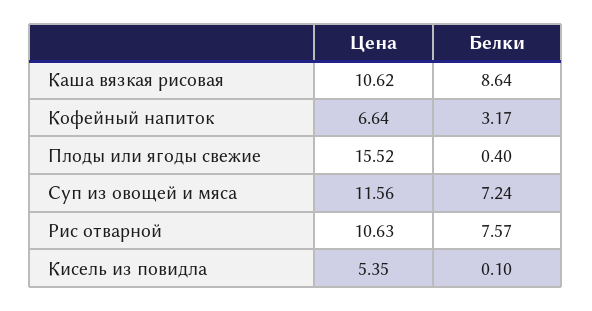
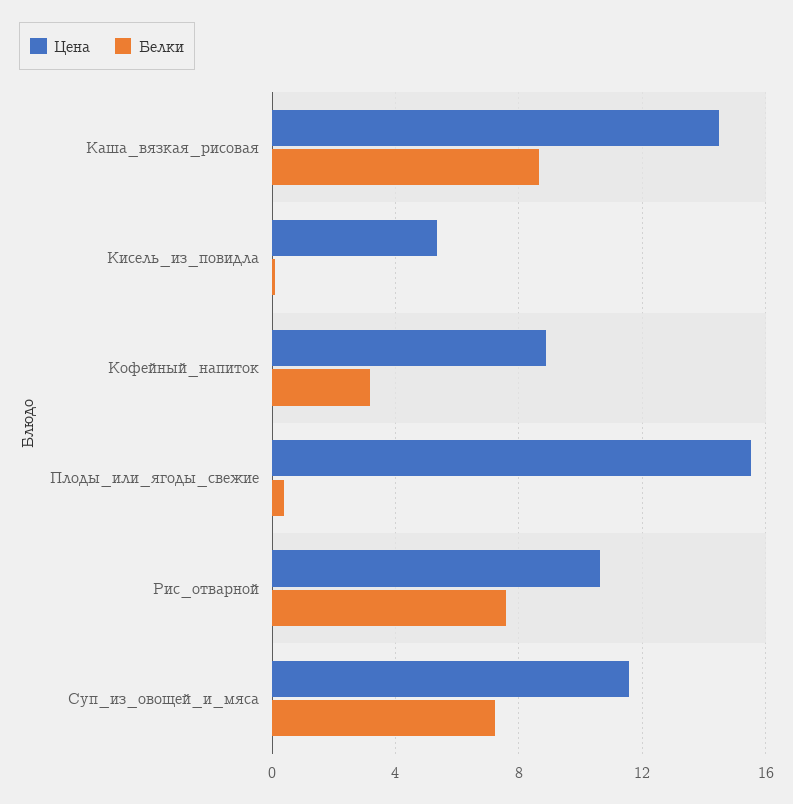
  {
    "Цена": {
-     "Каша вязкая рисовая": 10.62,
+     "Каша вязкая рисовая": 14.5,
-     "Кофейный напиток": 6.64,
+     "Кофейный напиток": 9,
      "Плоды или ягоды свежие": 15.52,
      "Суп из овощей и мяса": 11.56,
      "Рис отварной": 10.63,
      "Кисель из повидла": 5.35
    },
    "Белки": {
      "Каша вязкая рисовая": 8.64,
      "Кофейный напиток": 3.17,
      "Плоды или ягоды свежие": 0.4,
      "Суп из овощей и мяса": 7.24,
      "Рис отварной": 7.57,
      "Кисель из повидла": 0.1
    }
  }

